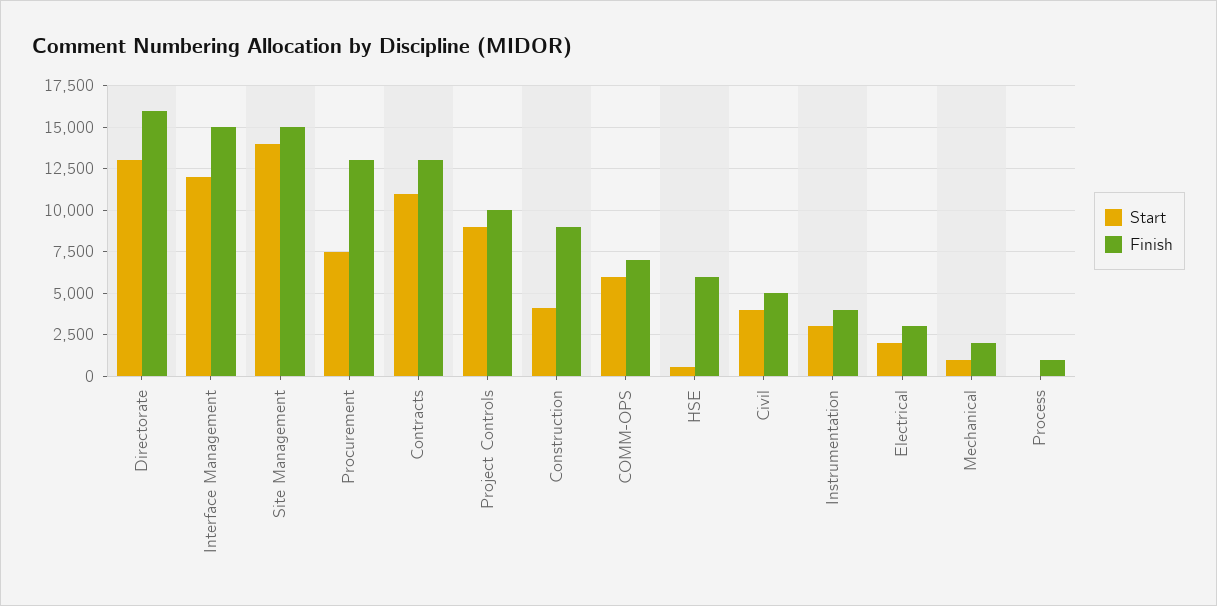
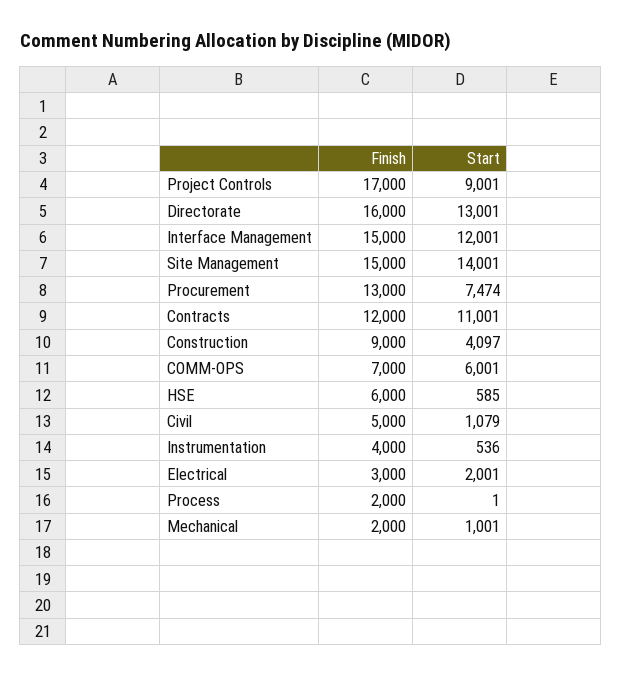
  {
    "Start": {
      "Directorate": 13001,
      "Interface Management": 12001,
      "Site Management": 14001,
      "Procurement": 7474,
      "Contracts": 11001,
      "Project Controls": 9001,
      "Construction": 4097,
      "COMM-OPS": 6001,
      "HSE": 585,
-     "Civil": 4000,
+     "Civil": 1079,
-     "Instrumentation": 3000,
+     "Instrumentation": 536,
      "Electrical": 2001,
      "Mechanical": 1001,
      "Process": 1
    },
    "Finish": {
      "Directorate": 16000,
      "Interface Management": 15000,
      "Site Management": 15000,
      "Procurement": 13000,
-     "Contracts": 13000,
+     "Contracts": 12000,
-     "Project Controls": 10000,
+     "Project Controls": 17000,
      "Construction": 9000,
      "COMM-OPS": 7000,
      "HSE": 6000,
      "Civil": 5000,
      "Instrumentation": 4000,
      "Electrical": 3000,
      "Mechanical": 2000,
-     "Process": 1000
+     "Process": 2000
    }
  }

